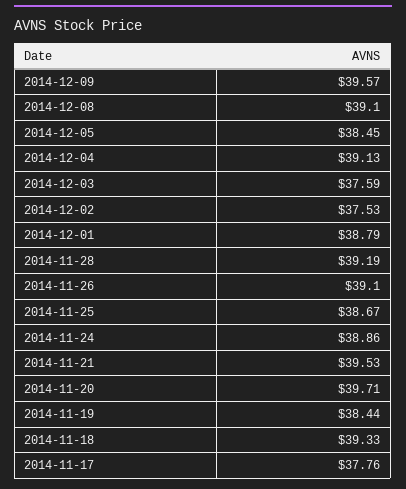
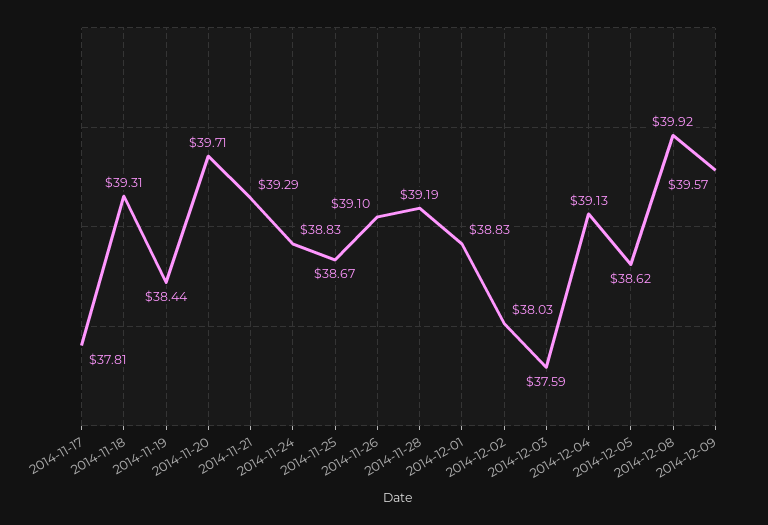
  {
    "2014-12-09": 39.57,
-   "2014-12-08": 39.1,
+   "2014-12-08": 39.92,
-   "2014-12-05": 38.45,
+   "2014-12-05": 38.62,
    "2014-12-04": 39.13,
    "2014-12-03": 37.59,
-   "2014-12-02": 37.53,
+   "2014-12-02": 38.03,
-   "2014-12-01": 38.79,
+   "2014-12-01": 38.83,
    "2014-11-28": 39.19,
    "2014-11-26": 39.1,
    "2014-11-25": 38.67,
-   "2014-11-24": 38.86,
+   "2014-11-24": 38.83,
-   "2014-11-21": 39.53,
+   "2014-11-21": 39.29,
    "2014-11-20": 39.71,
    "2014-11-19": 38.44,
-   "2014-11-18": 39.33,
+   "2014-11-18": 39.31,
-   "2014-11-17": 37.76
+   "2014-11-17": 37.81
  }

